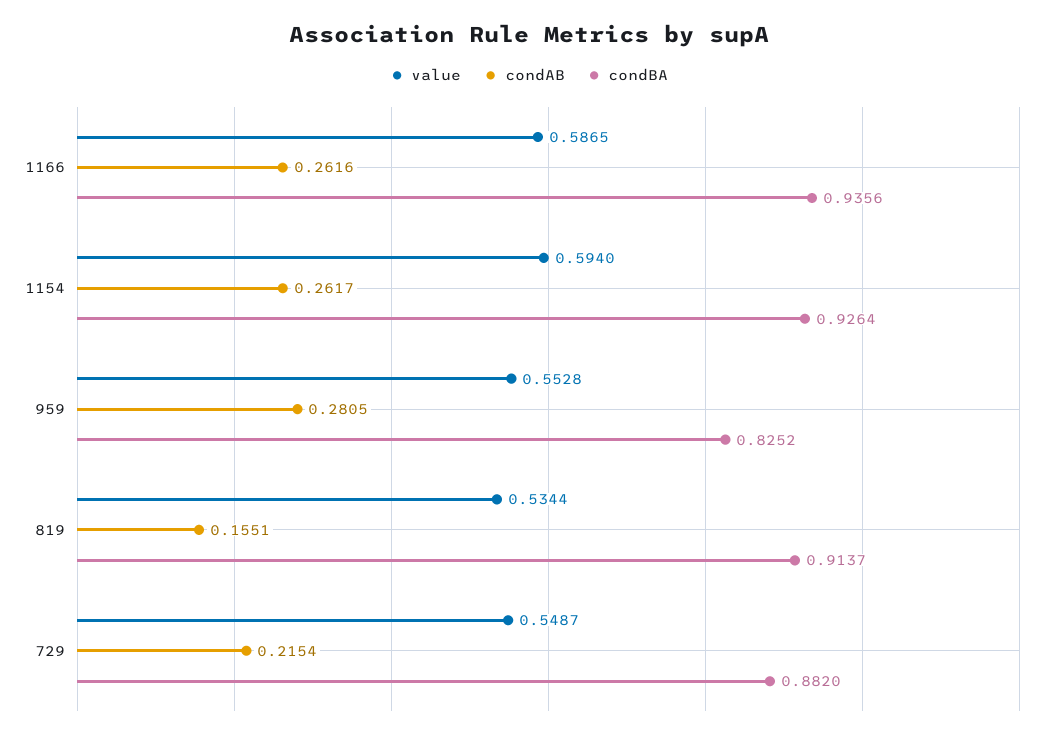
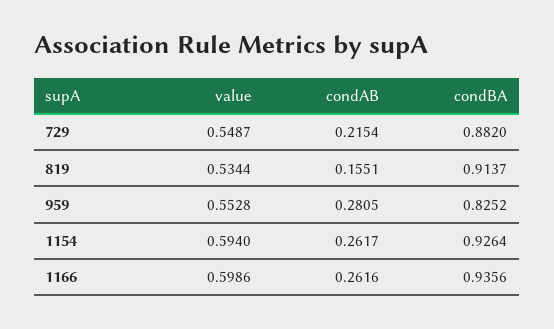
  {
    "value": {
-     "1166": 0.5865,
+     "1166": 0.5986,
      "1154": 0.594,
      "959": 0.5528,
      "819": 0.5344,
      "729": 0.5487
    },
    "condAB": {
      "1166": 0.2616,
      "1154": 0.2617,
      "959": 0.2805,
      "819": 0.1551,
      "729": 0.2154
    },
    "condBA": {
      "1166": 0.9356,
      "1154": 0.9264,
      "959": 0.8252,
      "819": 0.9137,
      "729": 0.882
    }
  }

